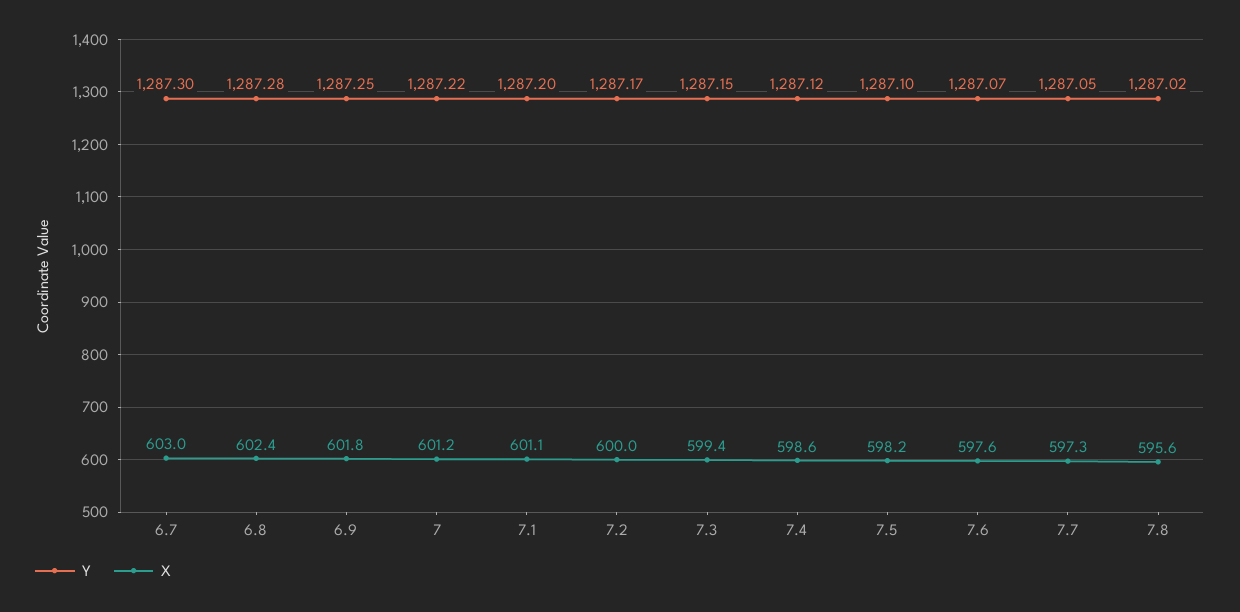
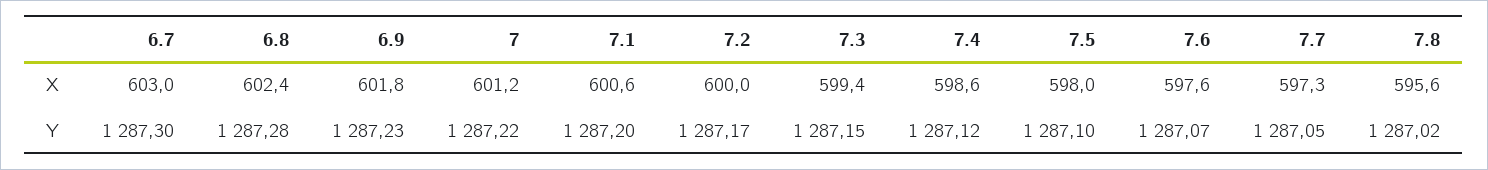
  {
    "Y": {
      "6.7": 1287.3,
      "6.8": 1287.28,
-     "6.9": 1287.25,
+     "6.9": 1287.23,
      "7": 1287.22,
      "7.1": 1287.2,
      "7.2": 1287.17,
      "7.3": 1287.15,
      "7.4": 1287.12,
      "7.5": 1287.1,
      "7.6": 1287.07,
      "7.7": 1287.05,
      "7.8": 1287.02
    },
    "X": {
      "6.7": 603,
      "6.8": 602.4,
      "6.9": 601.8,
      "7": 601.2,
-     "7.1": 601.1,
+     "7.1": 600.6,
      "7.2": 600,
      "7.3": 599.4,
      "7.4": 598.6,
-     "7.5": 598.2,
+     "7.5": 598,
      "7.6": 597.6,
      "7.7": 597.3,
      "7.8": 595.6
    }
  }

